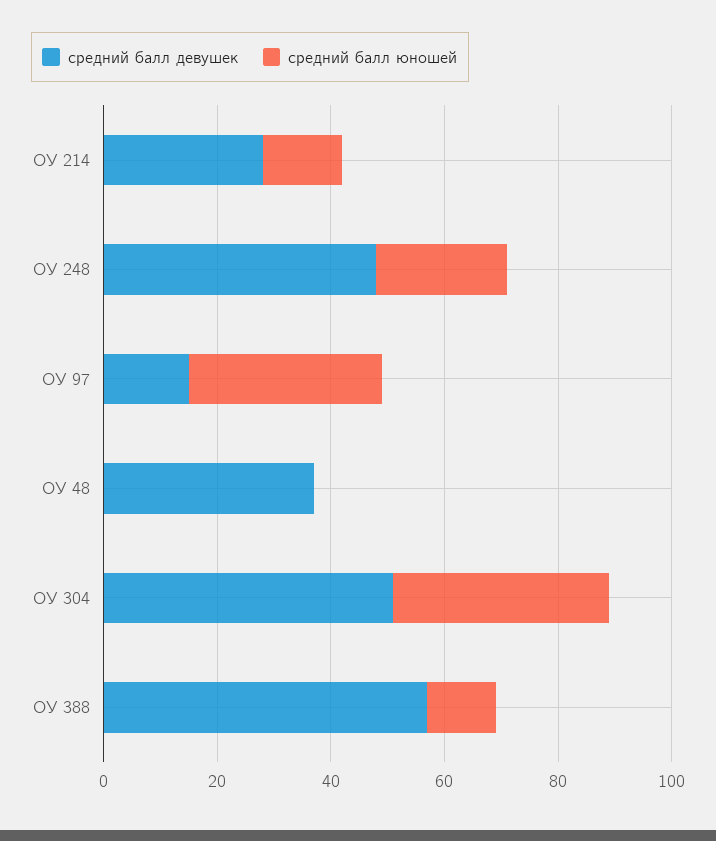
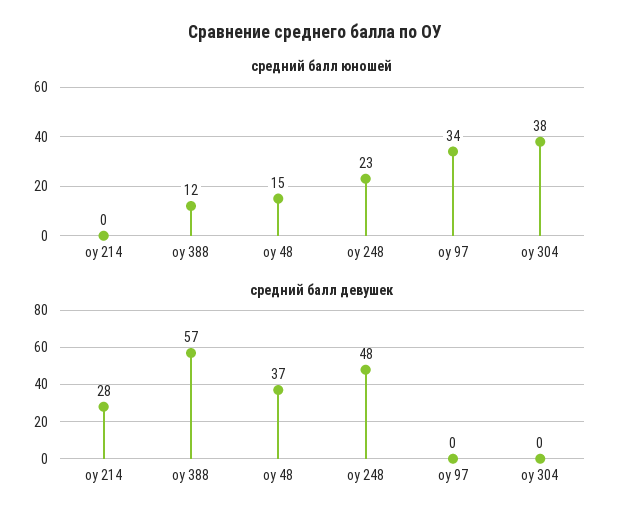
  {
    "средний балл девушек": {
      "ОУ 214": 28,
      "ОУ 248": 48,
-     "ОУ 97": 15,
+     "ОУ 97": 0,
      "ОУ 48": 37,
-     "ОУ 304": 50,
+     "ОУ 304": 0,
      "ОУ 388": 57
    },
    "средний балл юношей": {
-     "ОУ 214": 15,
+     "ОУ 214": 0,
      "ОУ 248": 23,
      "ОУ 97": 34,
-     "ОУ 48": 0,
+     "ОУ 48": 15,
      "ОУ 304": 38,
      "ОУ 388": 12
    }
  }

